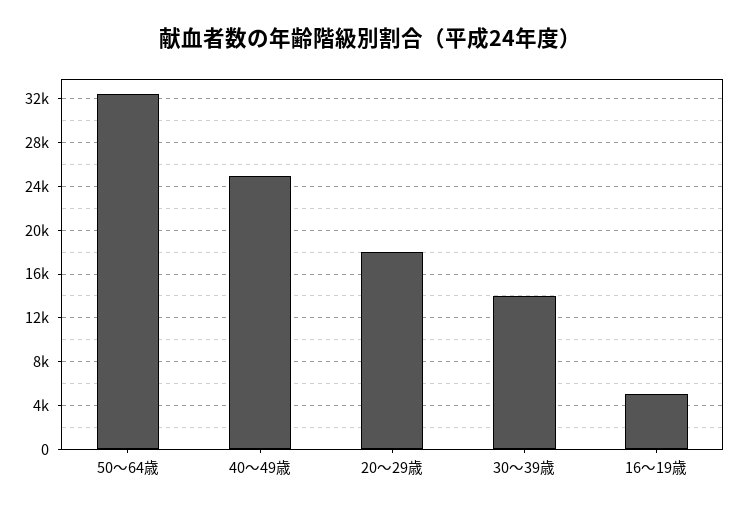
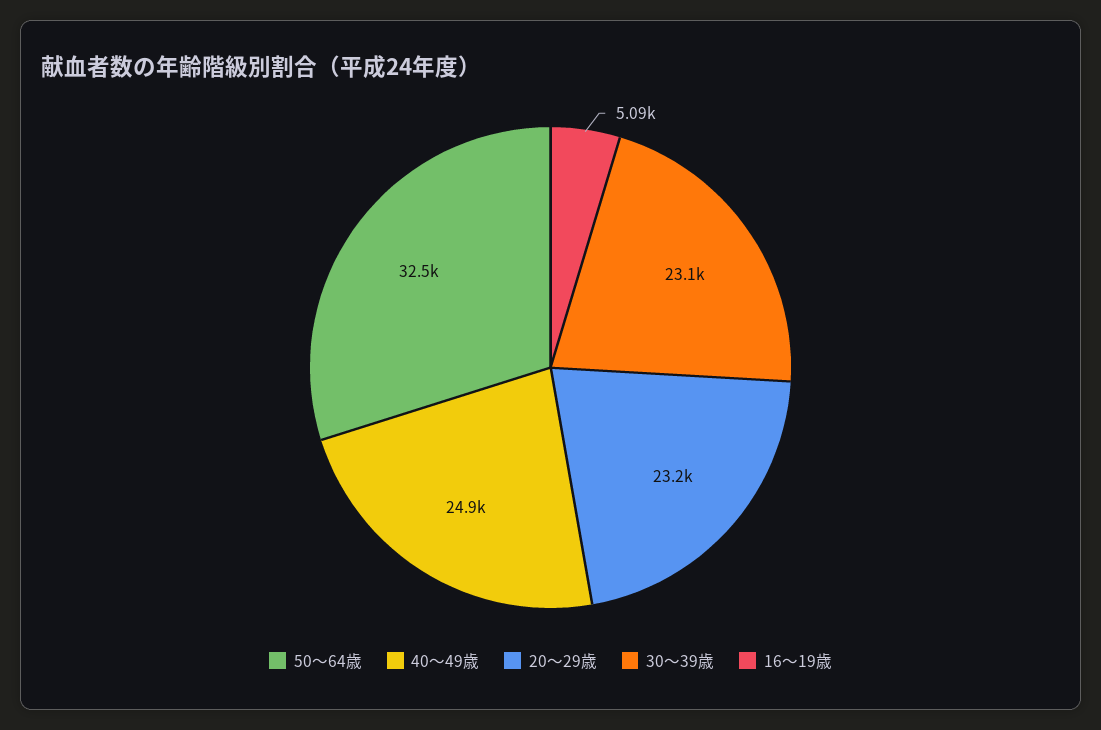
  {
    "50～64歳": 32500,
    "40～49歳": 24900,
-   "20～29歳": 18000,
+   "20～29歳": 23200,
-   "30～39歳": 14000,
+   "30～39歳": 23100,
    "16～19歳": 5090
  }

